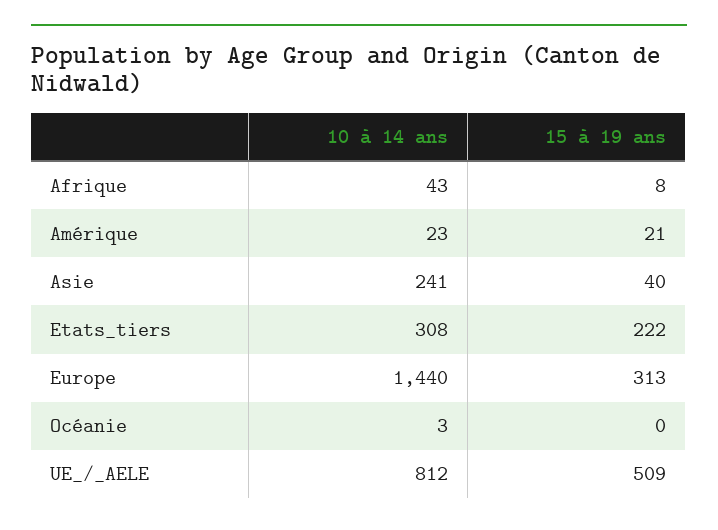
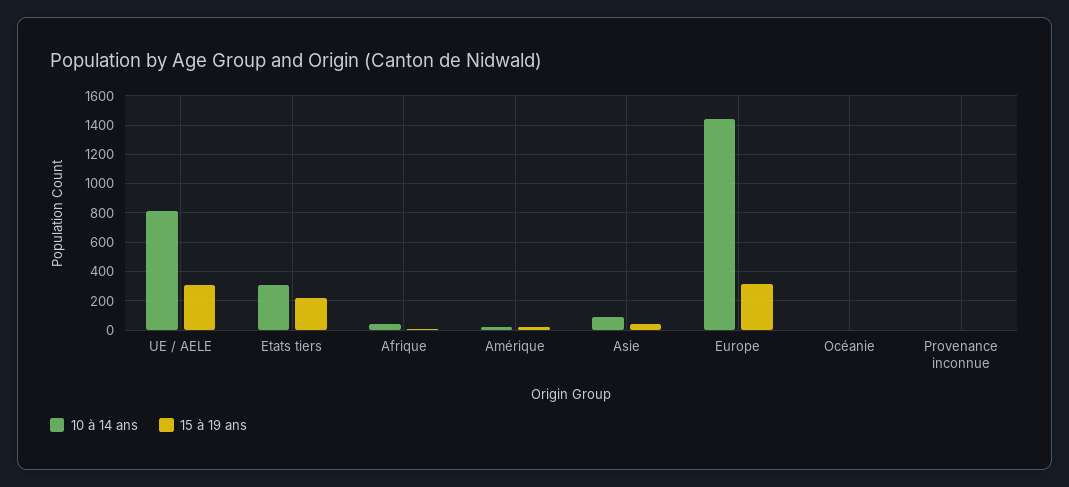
  {
    "10 à 14 ans": {
      "Afrique": 43,
      "Amérique": 23,
-     "Asie": 241,
+     "Asie": 100,
      "Etats_tiers": 308,
      "Europe": 1440,
      "Océanie": 3,
-     "UE_/_AELE": 812
+     "UE_/_AELE": 812,
+     "Provenance inconnue": 0
    },
    "15 à 19 ans": {
      "Afrique": 8,
      "Amérique": 21,
      "Asie": 40,
      "Etats_tiers": 222,
      "Europe": 313,
      "Océanie": 0,
-     "UE_/_AELE": 509
+     "UE_/_AELE": 300,
+     "Provenance inconnue": 0
    }
  }

